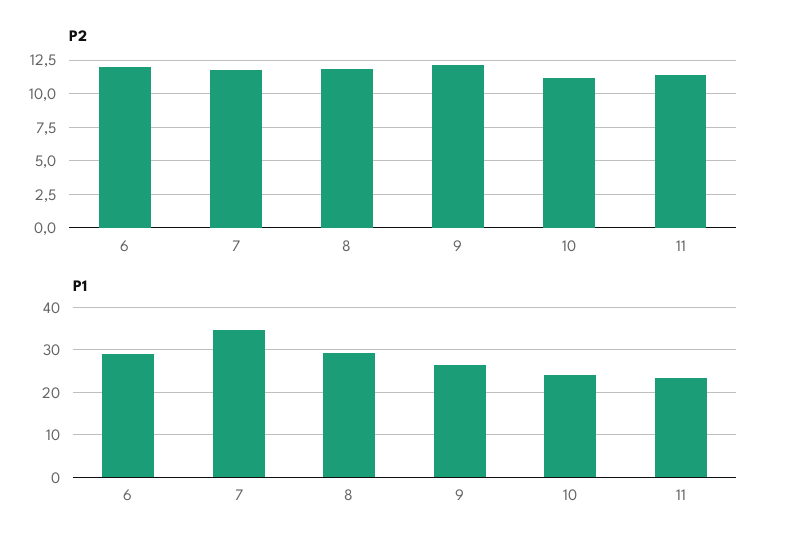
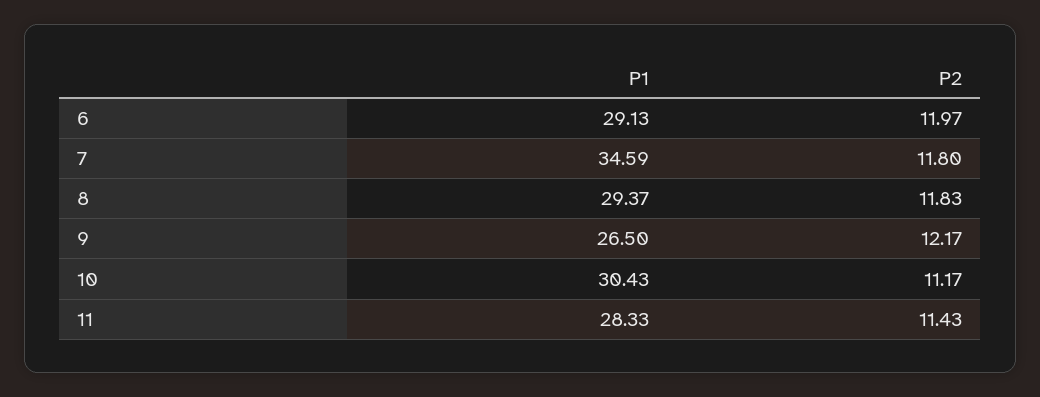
  {
    "P2": {
      "6": 11.97,
      "7": 11.8,
      "8": 11.83,
      "9": 12.17,
      "10": 11.17,
      "11": 11.43
    },
    "P1": {
      "6": 29.13,
      "7": 34.59,
      "8": 29.37,
      "9": 26.5,
-     "10": 24,
+     "10": 30.43,
-     "11": 24
+     "11": 28.33
    }
  }

